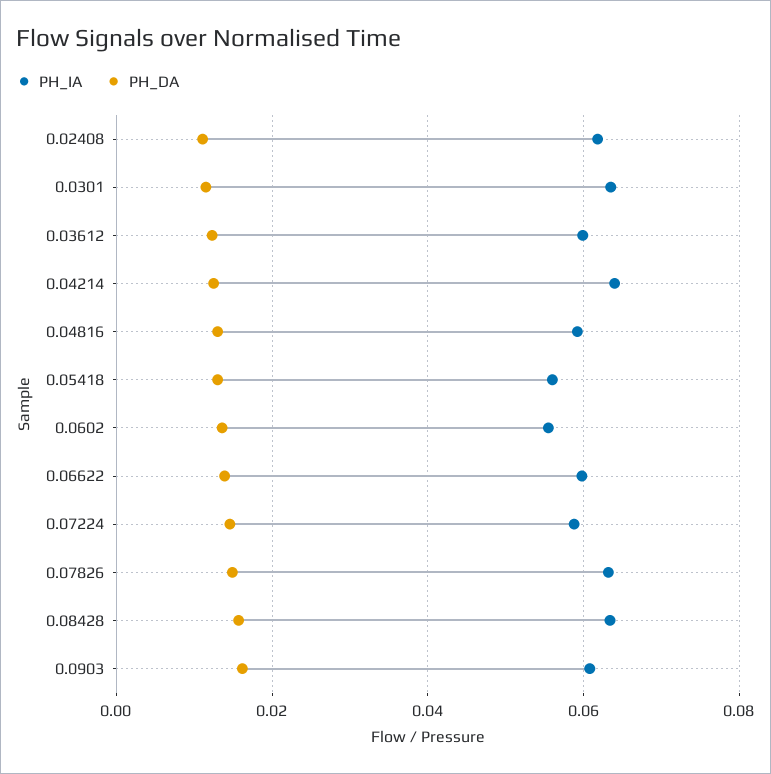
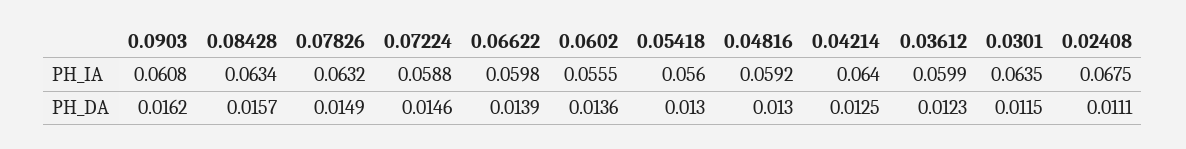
  {
    "PH_IA": {
-     "0.02408": 0.062,
+     "0.02408": 0.0675,
      "0.0301": 0.0635,
      "0.03612": 0.0599,
      "0.04214": 0.064,
      "0.04816": 0.0592,
      "0.05418": 0.056,
      "0.0602": 0.0555,
      "0.06622": 0.0598,
      "0.07224": 0.0588,
      "0.07826": 0.0632,
      "0.08428": 0.0634,
      "0.0903": 0.0608
    },
    "PH_DA": {
      "0.02408": 0.0111,
      "0.0301": 0.0115,
      "0.03612": 0.0123,
      "0.04214": 0.0125,
      "0.04816": 0.013,
      "0.05418": 0.013,
      "0.0602": 0.0136,
      "0.06622": 0.0139,
      "0.07224": 0.0146,
      "0.07826": 0.0149,
      "0.08428": 0.0157,
      "0.0903": 0.0162
    }
  }

